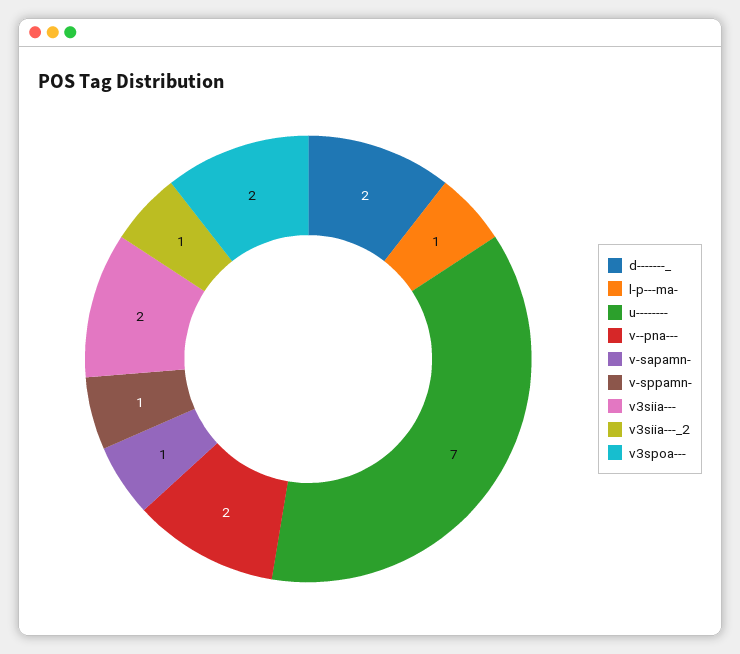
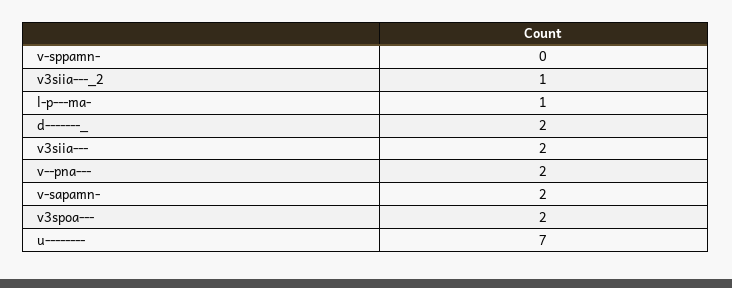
  {
    "d-------_": 2,
    "l-p---ma-": 1,
    "u--------": 7,
    "v--pna---": 2,
-   "v-sapamn-": 1,
+   "v-sapamn-": 2,
-   "v-sppamn-": 1,
+   "v-sppamn-": 0,
    "v3siia---": 2,
    "v3siia---_2": 1,
    "v3spoa---": 2
  }

